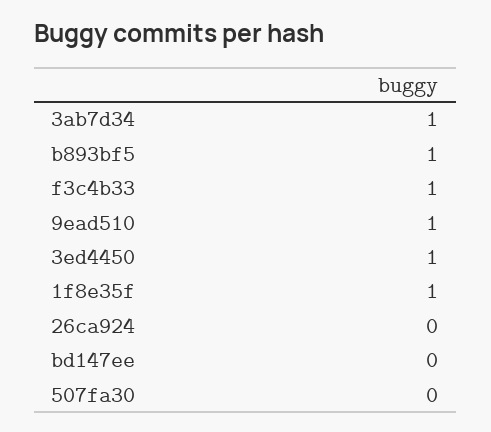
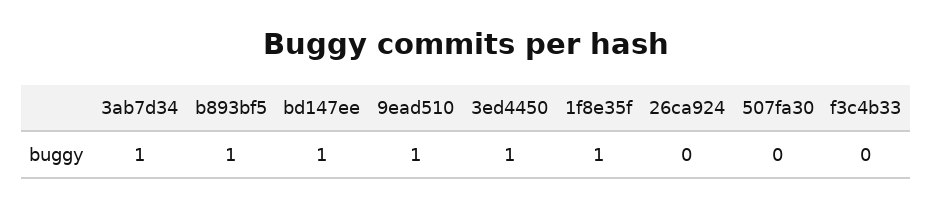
  {
    "3ab7d34": 1,
    "b893bf5": 1,
-   "f3c4b33": 1,
+   "f3c4b33": 0,
    "9ead510": 1,
    "3ed4450": 1,
    "1f8e35f": 1,
    "26ca924": 0,
-   "bd147ee": 0,
+   "bd147ee": 1,
    "507fa30": 0
  }

